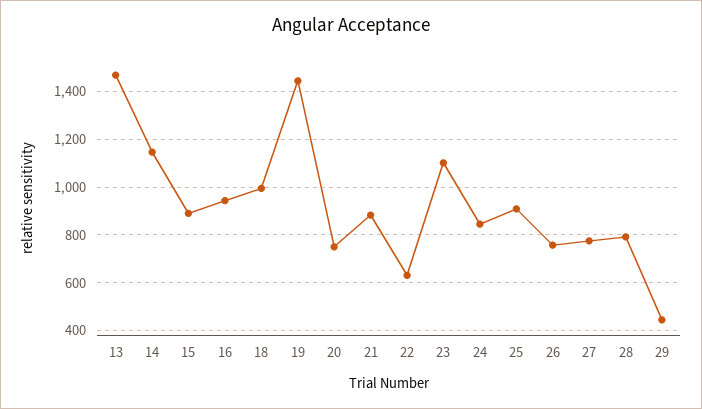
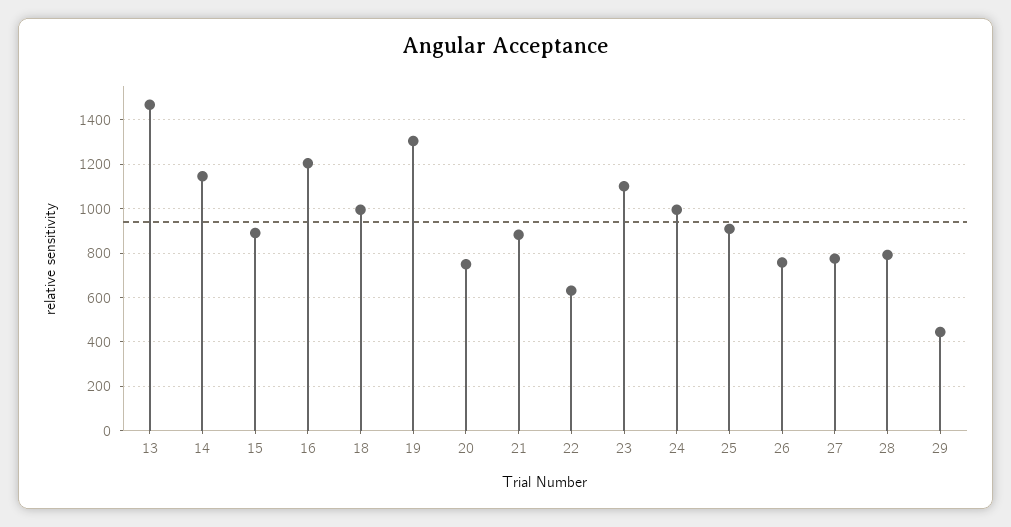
  {
    "13": 1450,
    "14": 1150,
    "15": 900,
-   "16": 950,
+   "16": 1200,
    "18": 1000,
-   "19": 1450,
+   "19": 1300,
    "20": 750,
    "21": 900,
    "22": 650,
    "23": 1100,
-   "24": 850,
+   "24": 1000,
    "25": 900,
    "26": 750,
    "27": 800,
    "28": 800,
    "29": 450
  }

